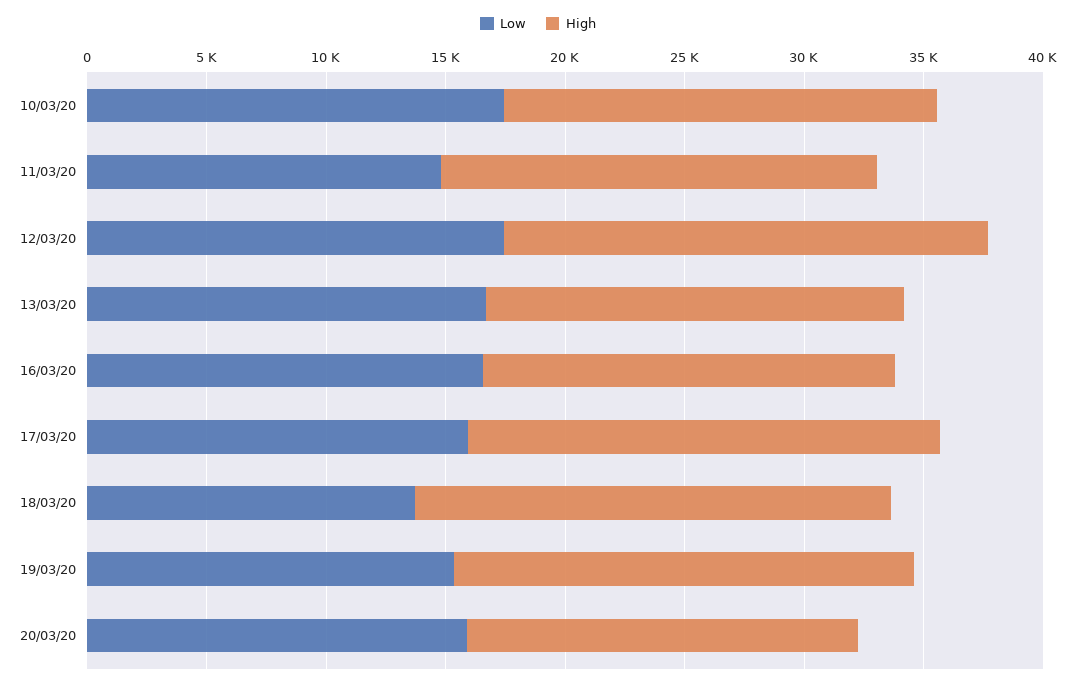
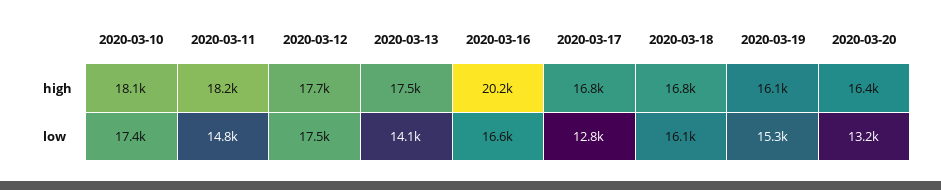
  {
    "Low": {
      "10/03/20": 17400,
      "11/03/20": 14800,
      "12/03/20": 17500,
-     "13/03/20": 17000,
+     "13/03/20": 14100,
      "16/03/20": 16600,
-     "17/03/20": 16000,
+     "17/03/20": 12800,
-     "18/03/20": 14000,
+     "18/03/20": 16100,
      "19/03/20": 15300,
-     "20/03/20": 16000
+     "20/03/20": 13200
    },
    "High": {
      "10/03/20": 18100,
      "11/03/20": 18200,
-     "12/03/20": 20000,
+     "12/03/20": 17700,
      "13/03/20": 17500,
-     "16/03/20": 17000,
+     "16/03/20": 20200,
-     "17/03/20": 20000,
+     "17/03/20": 16800,
-     "18/03/20": 20000,
+     "18/03/20": 16800,
-     "19/03/20": 19000,
+     "19/03/20": 16100,
      "20/03/20": 16400
    }
  }

